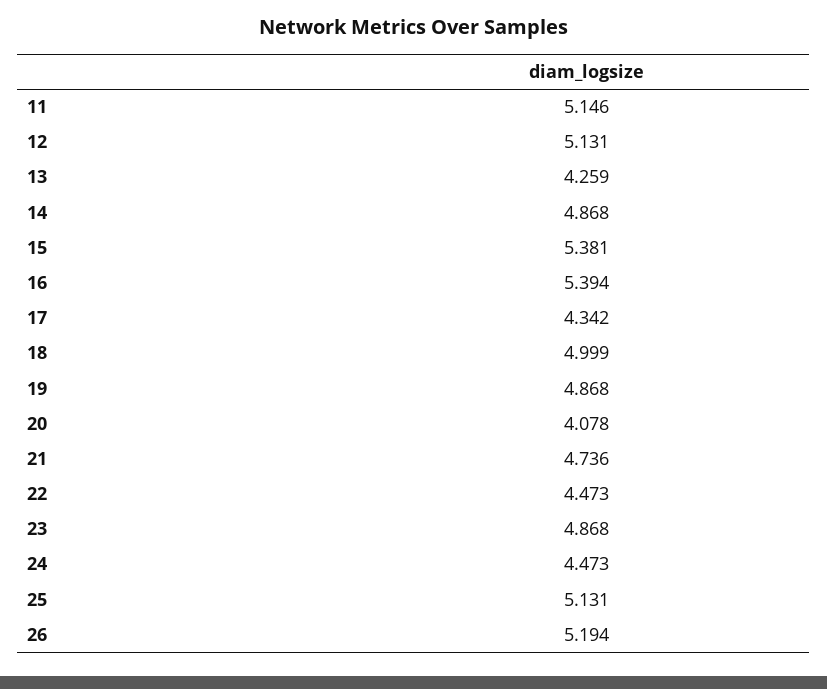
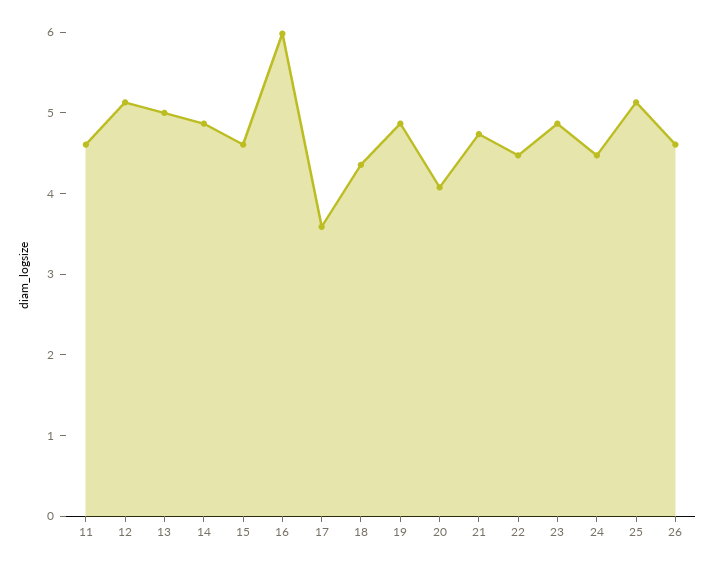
  {
-   "11": 5.146,
+   "11": 4.6,
    "12": 5.131,
-   "13": 4.259,
+   "13": 5,
    "14": 4.868,
-   "15": 5.381,
+   "15": 4.6,
-   "16": 5.394,
+   "16": 6,
-   "17": 4.342,
+   "17": 3.6,
-   "18": 4.999,
+   "18": 4.4,
    "19": 4.868,
    "20": 4.078,
    "21": 4.736,
    "22": 4.473,
    "23": 4.868,
    "24": 4.473,
    "25": 5.131,
-   "26": 5.194
+   "26": 4.6
  }

